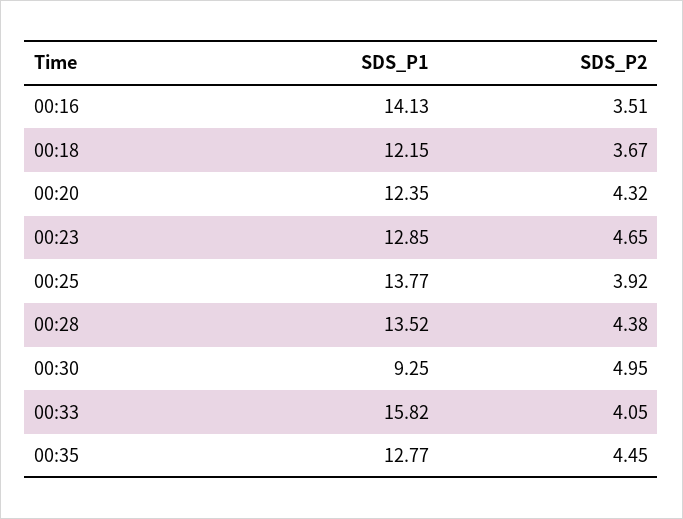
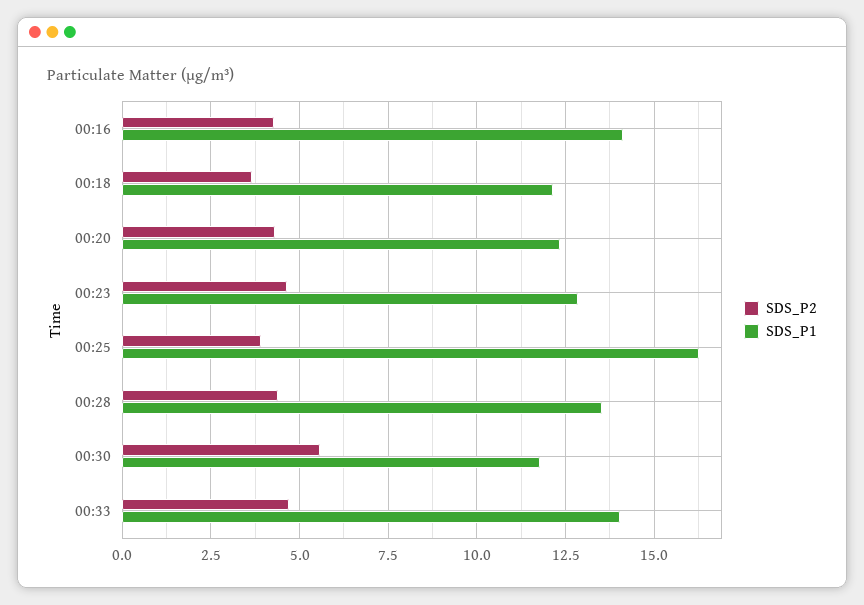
  {
    "SDS_P1": {
      "00:16": 14.13,
      "00:18": 12.15,
      "00:20": 12.35,
      "00:23": 12.85,
-     "00:25": 13.77,
+     "00:25": 16.25,
      "00:28": 13.52,
-     "00:30": 9.25,
+     "00:30": 11.75,
-     "00:33": 15.82,
+     "00:33": 14
-     "00:35": 12.77
    },
    "SDS_P2": {
-     "00:16": 3.51,
+     "00:16": 4.25,
      "00:18": 3.67,
      "00:20": 4.32,
      "00:23": 4.65,
      "00:25": 3.92,
      "00:28": 4.38,
-     "00:30": 4.95,
+     "00:30": 5.5,
-     "00:33": 4.05,
+     "00:33": 4.75
-     "00:35": 4.45
    }
  }

